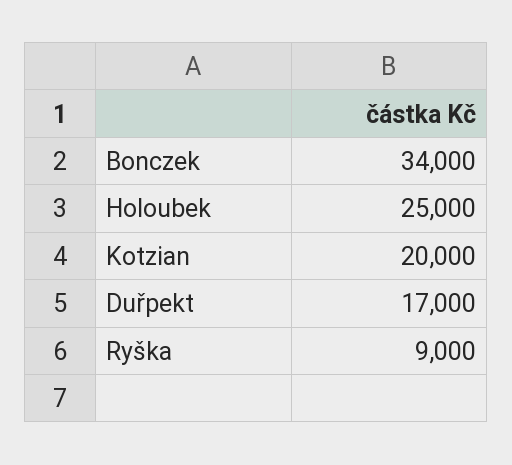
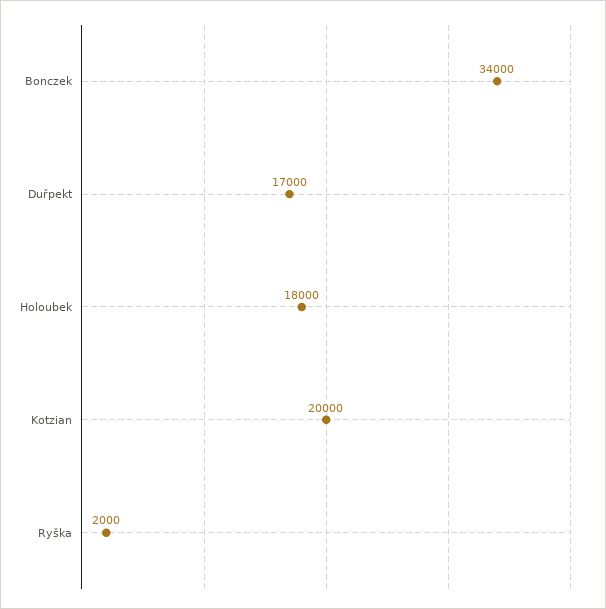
  {
    "Bonczek": 34000,
-   "Holoubek": 25000,
+   "Holoubek": 18000,
    "Kotzian": 20000,
    "Duřpekt": 17000,
-   "Ryška": 9000
+   "Ryška": 2000
  }

